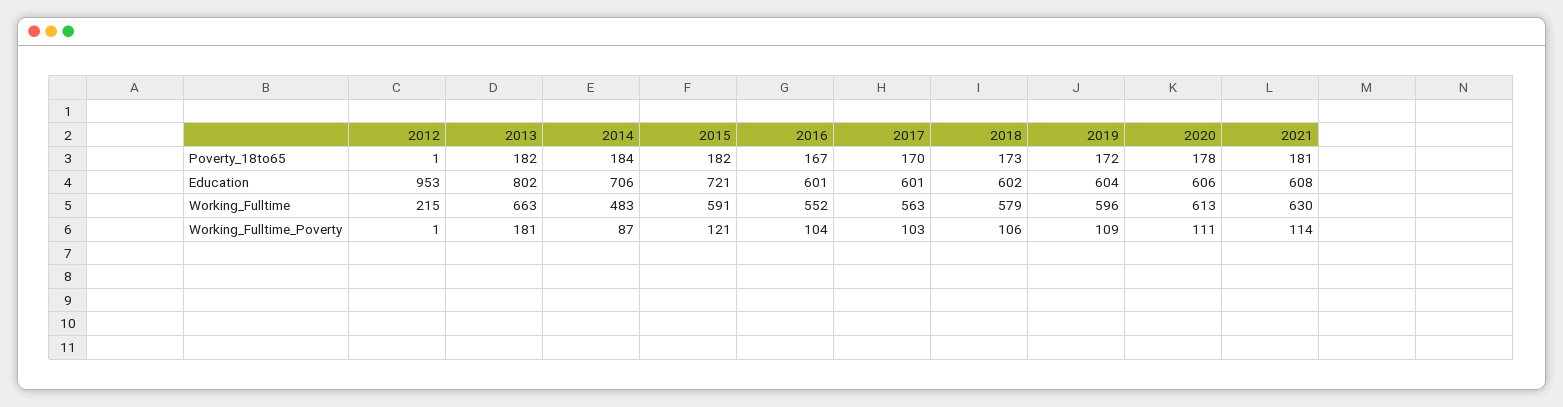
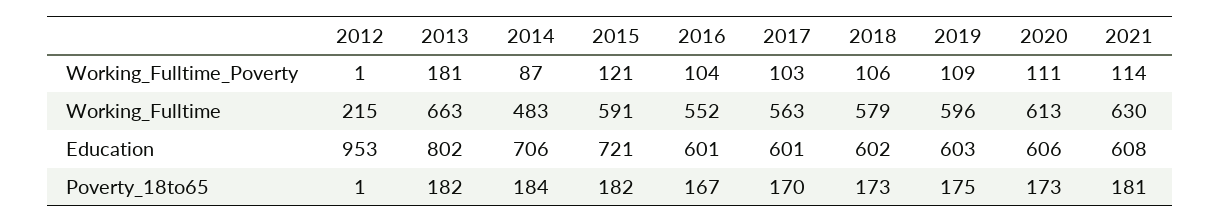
  {
    "2012": {
      "Poverty_18to65": 1,
      "Education": 953,
      "Working_Fulltime": 215,
      "Working_Fulltime_Poverty": 1
    },
    "2013": {
      "Poverty_18to65": 182,
      "Education": 802,
      "Working_Fulltime": 663,
      "Working_Fulltime_Poverty": 181
    },
    "2014": {
      "Poverty_18to65": 184,
      "Education": 706,
      "Working_Fulltime": 483,
      "Working_Fulltime_Poverty": 87
    },
    "2015": {
      "Poverty_18to65": 182,
      "Education": 721,
      "Working_Fulltime": 591,
      "Working_Fulltime_Poverty": 121
    },
    "2016": {
      "Poverty_18to65": 167,
      "Education": 601,
      "Working_Fulltime": 552,
      "Working_Fulltime_Poverty": 104
    },
    "2017": {
      "Poverty_18to65": 170,
      "Education": 601,
      "Working_Fulltime": 563,
      "Working_Fulltime_Poverty": 103
    },
    "2018": {
      "Poverty_18to65": 173,
      "Education": 602,
      "Working_Fulltime": 579,
      "Working_Fulltime_Poverty": 106
    },
    "2019": {
-     "Poverty_18to65": 172,
+     "Poverty_18to65": 175,
-     "Education": 604,
+     "Education": 603,
      "Working_Fulltime": 596,
      "Working_Fulltime_Poverty": 109
    },
    "2020": {
-     "Poverty_18to65": 178,
+     "Poverty_18to65": 173,
      "Education": 606,
      "Working_Fulltime": 613,
      "Working_Fulltime_Poverty": 111
    },
    "2021": {
      "Poverty_18to65": 181,
      "Education": 608,
      "Working_Fulltime": 630,
      "Working_Fulltime_Poverty": 114
    }
  }

